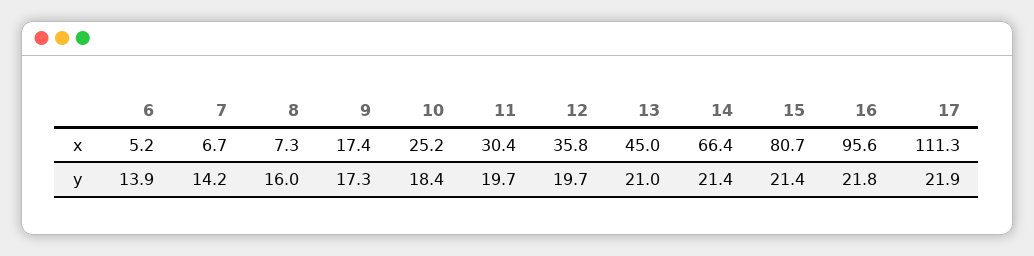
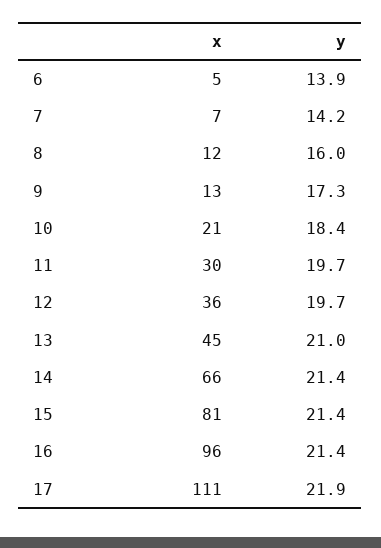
  {
    "6": {
      "x": 5.2,
      "y": 13.9
    },
    "7": {
      "x": 6.7,
      "y": 14.2
    },
    "8": {
-     "x": 7.3,
+     "x": 12,
      "y": 16
    },
    "9": {
-     "x": 17.4,
+     "x": 13,
      "y": 17.3
    },
    "10": {
-     "x": 25.2,
+     "x": 21,
      "y": 18.4
    },
    "11": {
      "x": 30.4,
      "y": 19.7
    },
    "12": {
      "x": 35.8,
      "y": 19.7
    },
    "13": {
      "x": 45,
      "y": 21
    },
    "14": {
      "x": 66.4,
      "y": 21.4
    },
    "15": {
      "x": 80.7,
      "y": 21.4
    },
    "16": {
      "x": 95.6,
-     "y": 21.8
+     "y": 21.4
    },
    "17": {
      "x": 111.3,
      "y": 21.9
    }
  }

